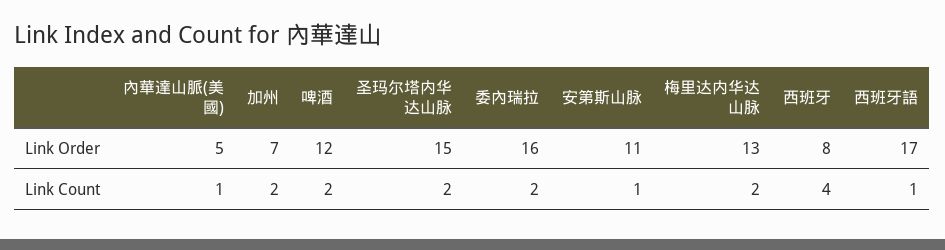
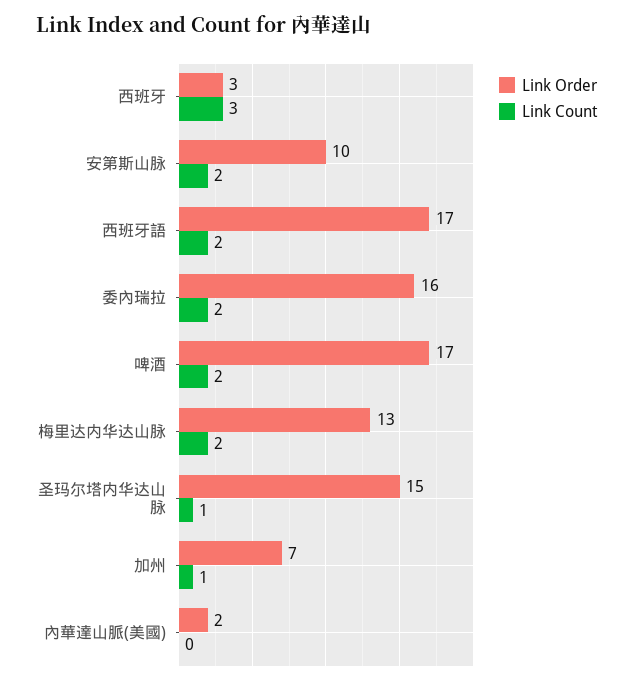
  {
    "Link Order": {
-     "內華達山脈(美國)": 5,
+     "內華達山脈(美國)": 2,
      "加州": 7,
-     "啤酒": 12,
+     "啤酒": 17,
      "圣玛尔塔内华达山脉": 15,
      "委內瑞拉": 16,
-     "安第斯山脉": 11,
+     "安第斯山脉": 10,
      "梅里达内华达山脉": 13,
-     "西班牙": 8,
+     "西班牙": 3,
      "西班牙語": 17
    },
    "Link Count": {
-     "內華達山脈(美國)": 1,
+     "內華達山脈(美國)": 0,
-     "加州": 2,
+     "加州": 1,
      "啤酒": 2,
-     "圣玛尔塔内华达山脉": 2,
+     "圣玛尔塔内华达山脉": 1,
      "委內瑞拉": 2,
-     "安第斯山脉": 1,
+     "安第斯山脉": 2,
      "梅里达内华达山脉": 2,
-     "西班牙": 4,
+     "西班牙": 3,
-     "西班牙語": 1
+     "西班牙語": 2
    }
  }

